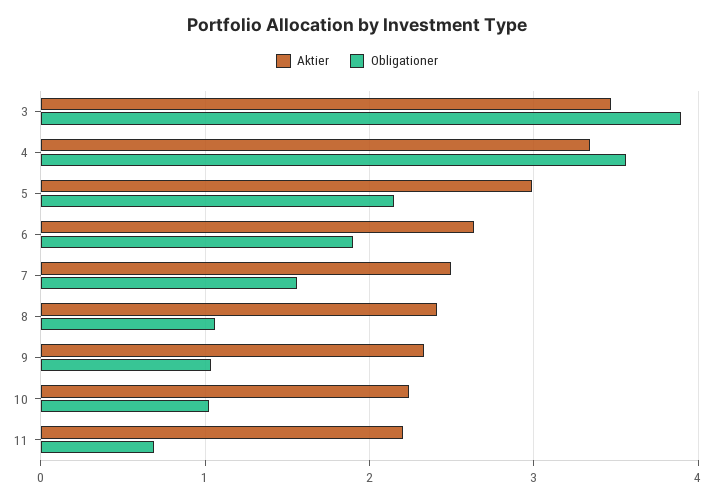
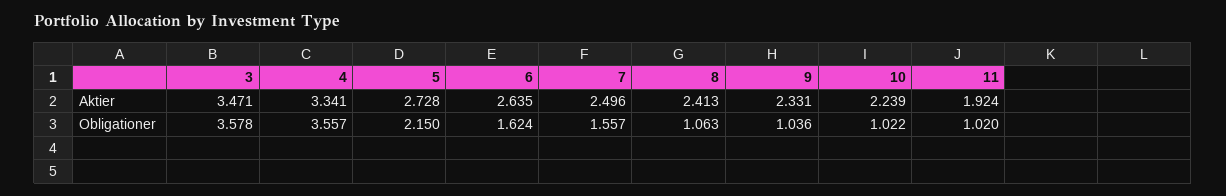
  {
    "Aktier": {
      "3": 3.471,
      "4": 3.341,
-     "5": 3,
+     "5": 2.728,
      "6": 2.635,
      "7": 2.496,
      "8": 2.413,
      "9": 2.331,
      "10": 2.239,
-     "11": 2.2
+     "11": 1.924
    },
    "Obligationer": {
-     "3": 3.9,
+     "3": 3.578,
      "4": 3.557,
      "5": 2.15,
-     "6": 1.9,
+     "6": 1.624,
      "7": 1.557,
      "8": 1.063,
      "9": 1.036,
      "10": 1.022,
-     "11": 0.7
+     "11": 1.02
    }
  }

